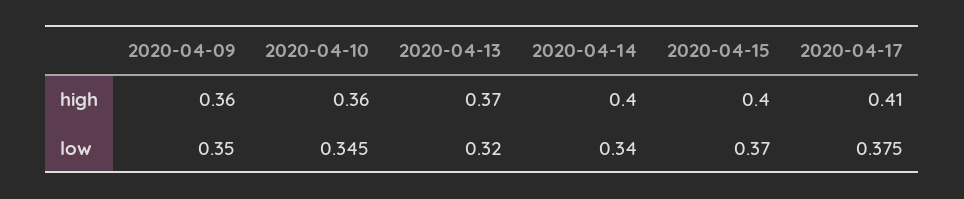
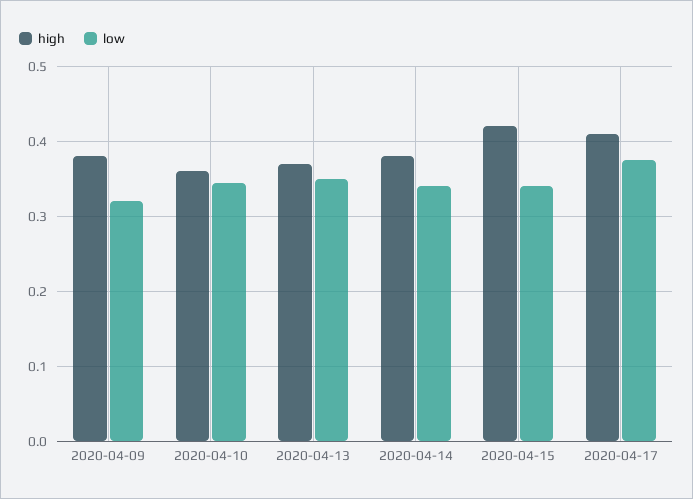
  {
    "high": {
-     "2020-04-09": 0.36,
+     "2020-04-09": 0.38,
      "2020-04-10": 0.36,
      "2020-04-13": 0.37,
-     "2020-04-14": 0.4,
+     "2020-04-14": 0.38,
-     "2020-04-15": 0.4,
+     "2020-04-15": 0.42,
      "2020-04-17": 0.41
    },
    "low": {
-     "2020-04-09": 0.35,
+     "2020-04-09": 0.32,
      "2020-04-10": 0.345,
-     "2020-04-13": 0.32,
+     "2020-04-13": 0.35,
      "2020-04-14": 0.34,
-     "2020-04-15": 0.37,
+     "2020-04-15": 0.34,
      "2020-04-17": 0.375
    }
  }

